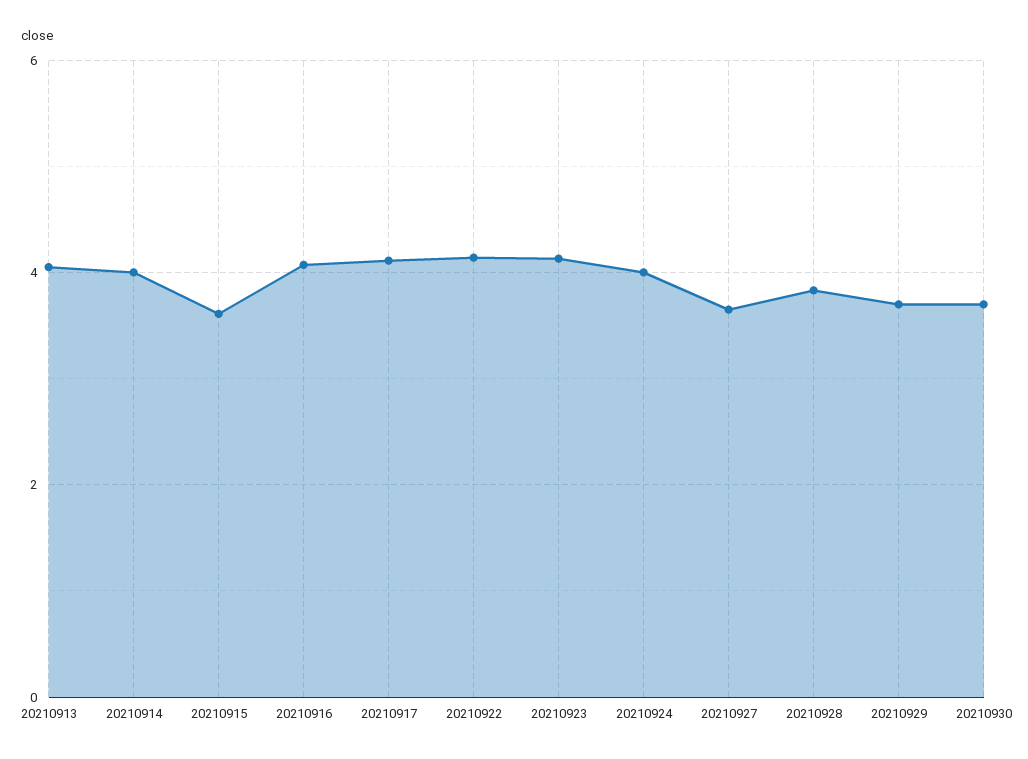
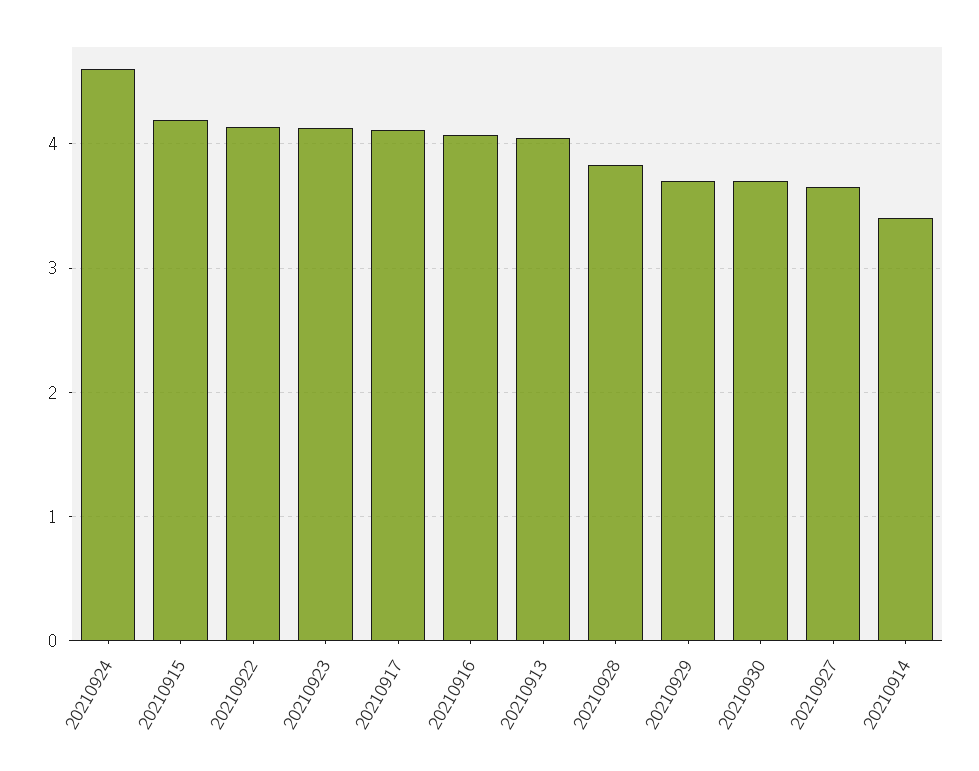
  {
    "20210913": 4.1,
-   "20210914": 4,
+   "20210914": 3.4,
-   "20210915": 3.6,
+   "20210915": 4.2,
    "20210916": 4.1,
    "20210917": 4.1,
    "20210922": 4.1,
    "20210923": 4.1,
-   "20210924": 4,
+   "20210924": 4.6,
    "20210927": 3.7,
    "20210928": 3.8,
    "20210929": 3.7,
    "20210930": 3.7
  }

